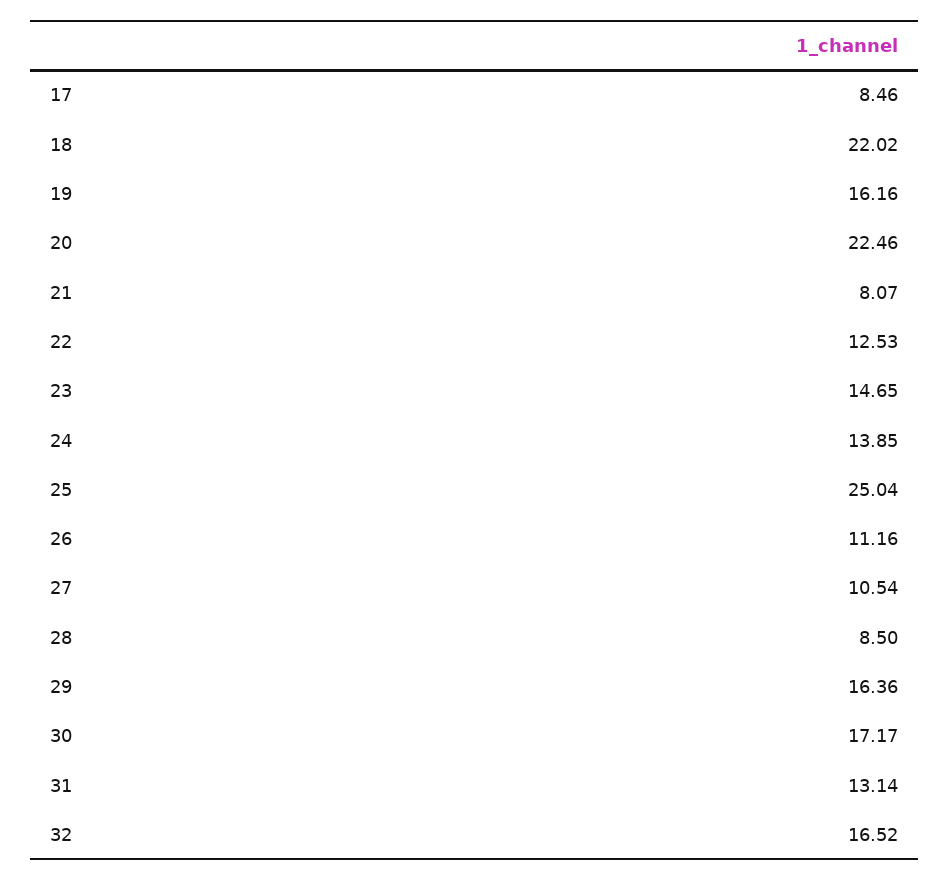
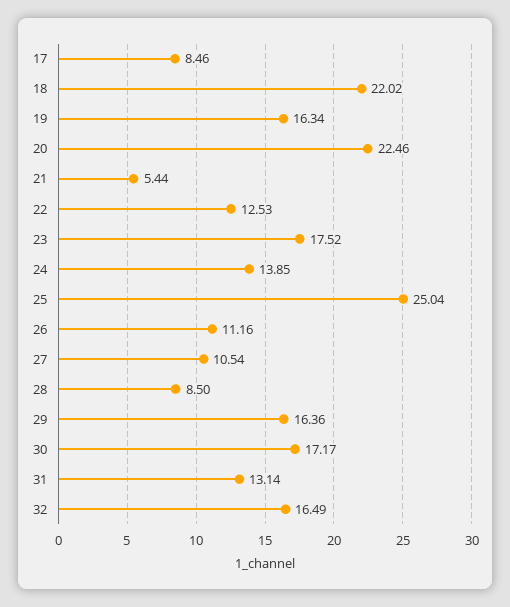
  {
    "17": 8.46,
    "18": 22.02,
-   "19": 16.16,
+   "19": 16.34,
    "20": 22.46,
-   "21": 8.07,
+   "21": 5.44,
    "22": 12.53,
-   "23": 14.65,
+   "23": 17.52,
    "24": 13.85,
    "25": 25.04,
    "26": 11.16,
    "27": 10.54,
    "28": 8.5,
    "29": 16.36,
    "30": 17.17,
    "31": 13.14,
-   "32": 16.52
+   "32": 16.49
  }

